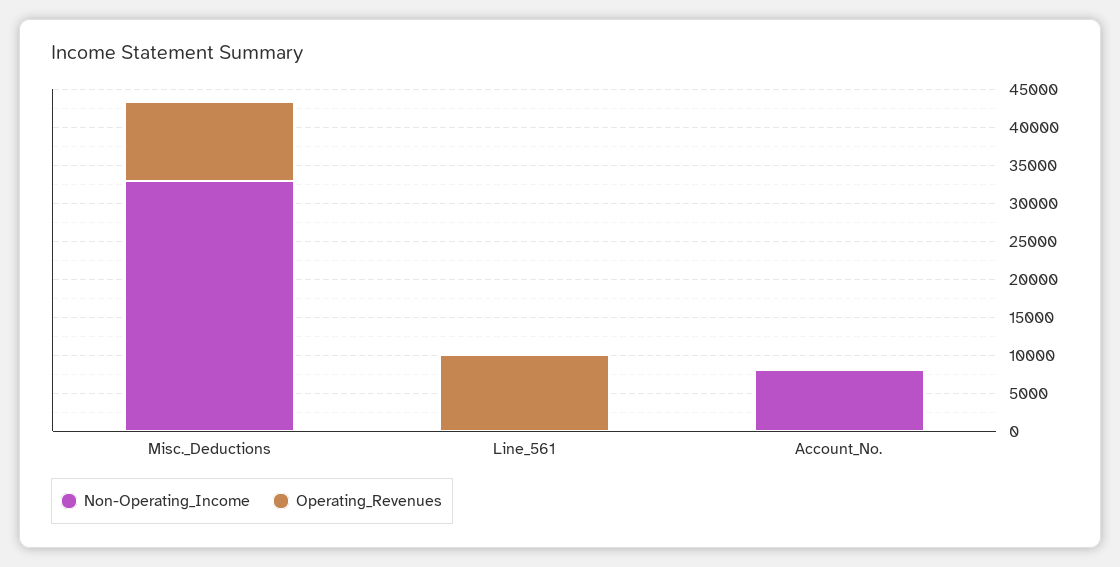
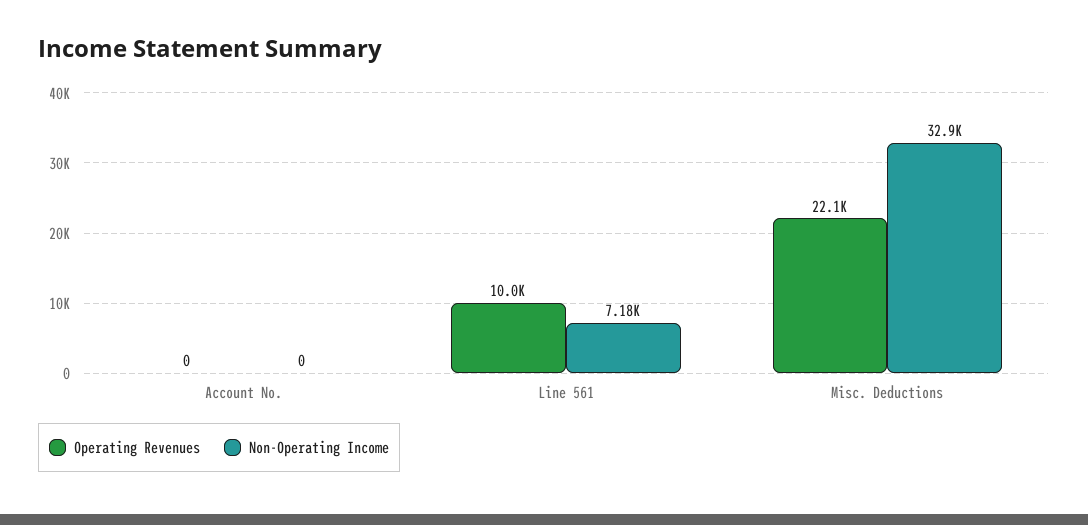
  {
    "Non-Operating_Income": {
      "Misc._Deductions": 32900,
-     "Line_561": 0,
+     "Line_561": 7180,
-     "Account_No.": 7500
+     "Account_No.": 0
    },
    "Operating_Revenues": {
-     "Misc._Deductions": 10000,
+     "Misc._Deductions": 22100,
      "Line_561": 10000,
      "Account_No.": 0
    }
  }

